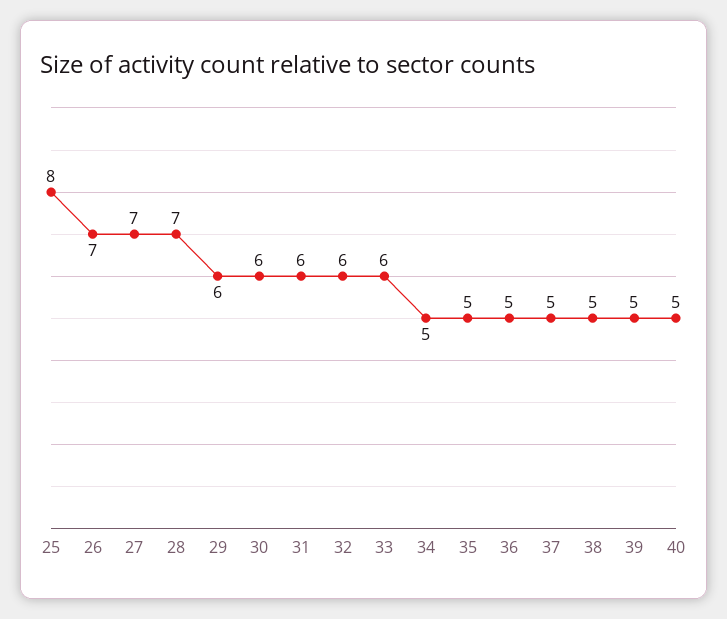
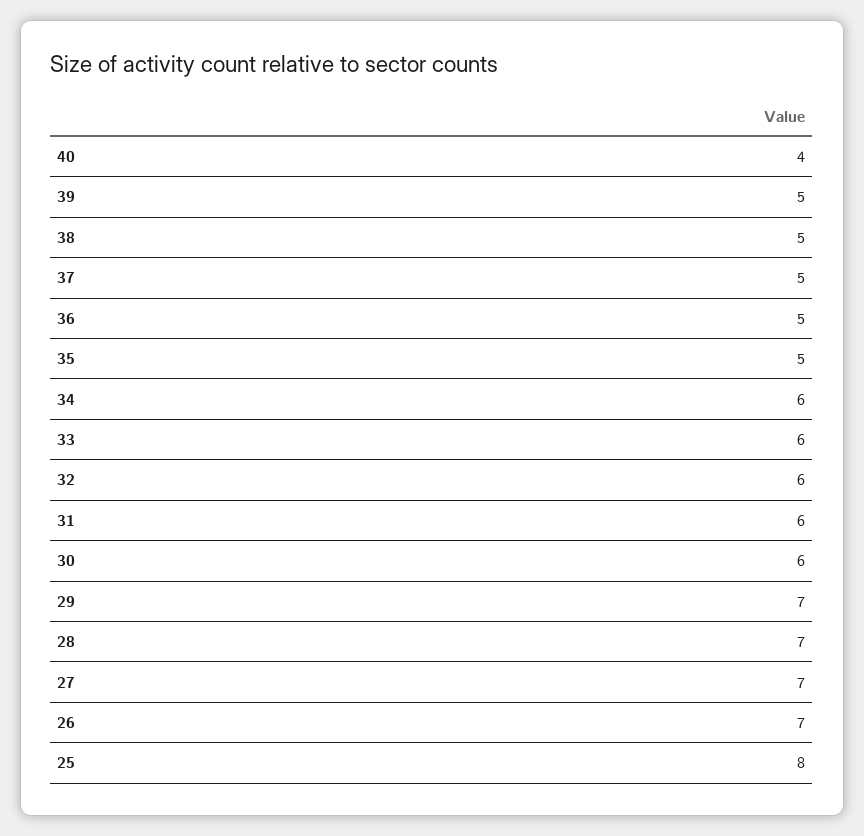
  {
    "25": 8,
    "26": 7,
    "27": 7,
    "28": 7,
-   "29": 6,
+   "29": 7,
    "30": 6,
    "31": 6,
    "32": 6,
    "33": 6,
-   "34": 5,
+   "34": 6,
    "35": 5,
    "36": 5,
    "37": 5,
    "38": 5,
    "39": 5,
-   "40": 5
+   "40": 4
  }

